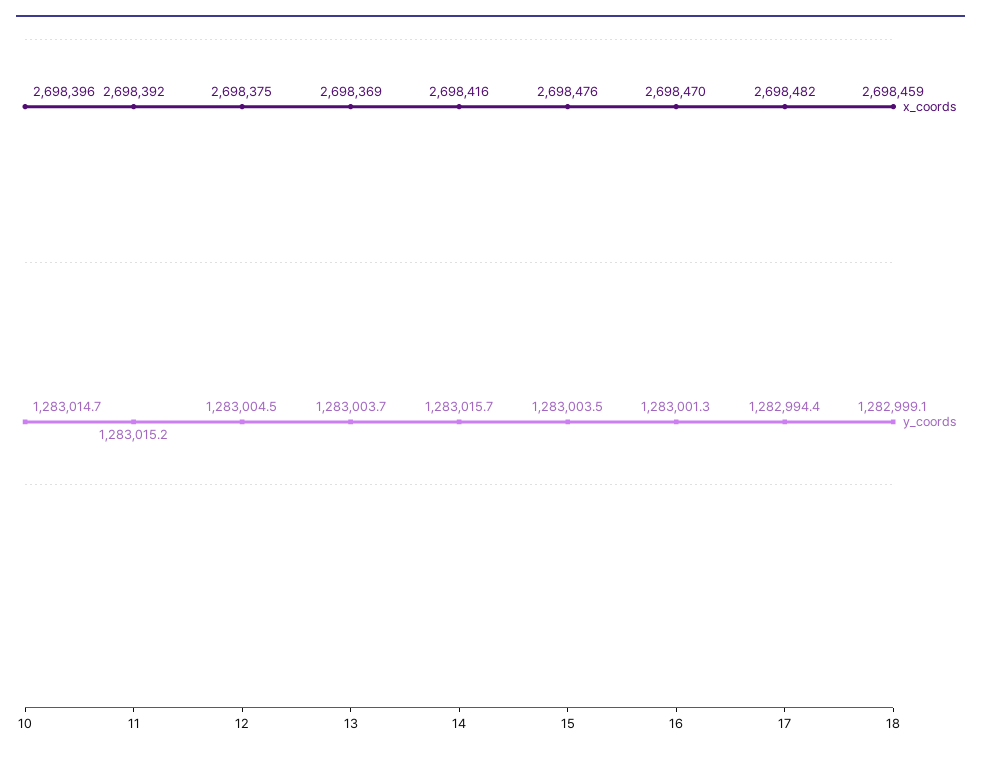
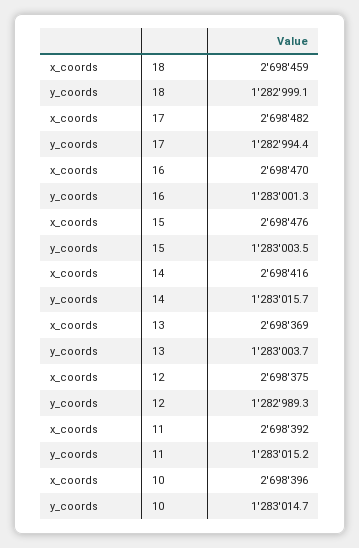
  {
    "x_coords": {
      "10": 2698396,
      "11": 2698392,
      "12": 2698375,
      "13": 2698369,
      "14": 2698416,
      "15": 2698476,
      "16": 2698470,
      "17": 2698482,
      "18": 2698459
    },
    "y_coords": {
      "10": 1283014.7,
      "11": 1283015.2,
-     "12": 1283004.5,
+     "12": 1282989.3,
      "13": 1283003.7,
      "14": 1283015.7,
      "15": 1283003.5,
      "16": 1283001.3,
      "17": 1282994.4,
      "18": 1282999.1
    }
  }

